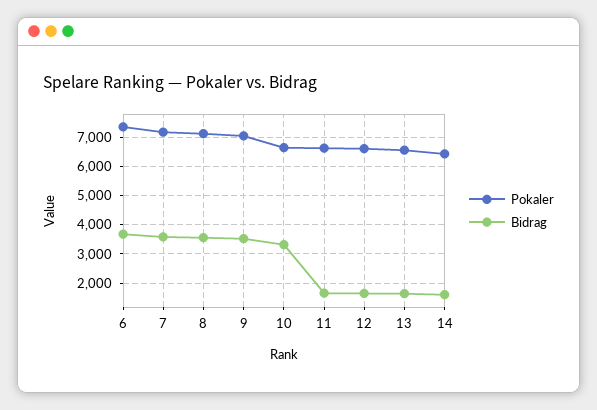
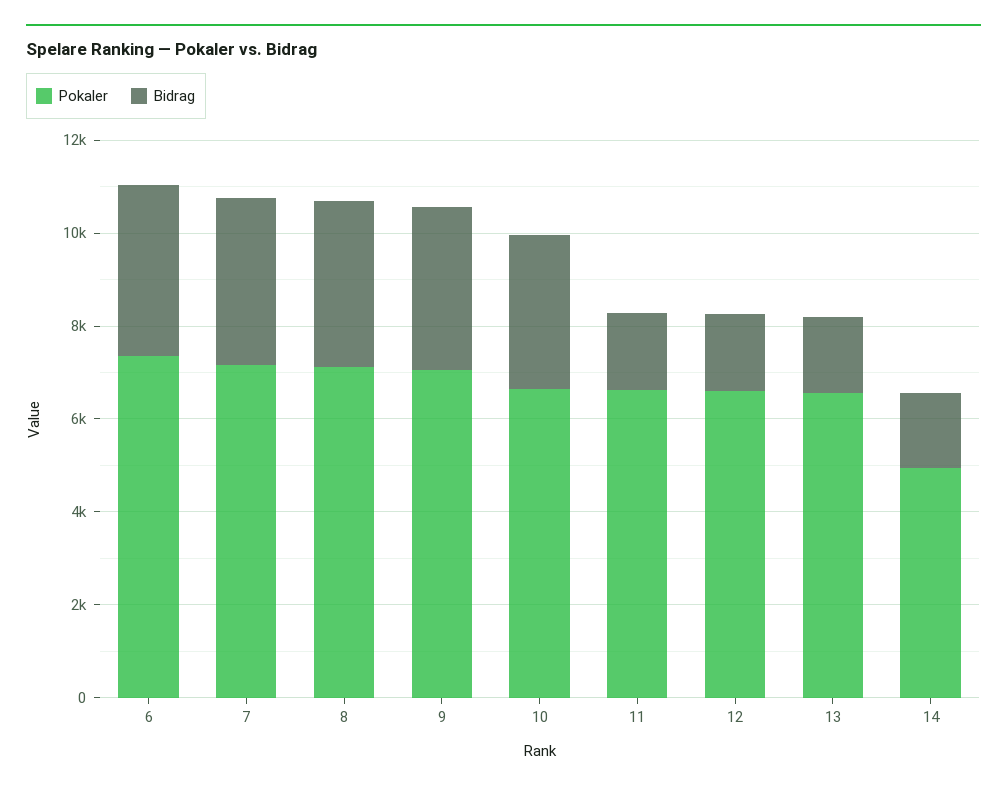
  {
    "Pokaler": {
      "6": 7250,
      "7": 7250,
      "8": 7250,
      "9": 7000,
      "10": 6750,
      "11": 6750,
      "12": 6500,
      "13": 6500,
-     "14": 6500
+     "14": 5000
    },
    "Bidrag": {
      "6": 3750,
      "7": 3500,
      "8": 3500,
      "9": 3500,
      "10": 3250,
      "11": 1750,
      "12": 1750,
      "13": 1750,
      "14": 1500
    }
  }

